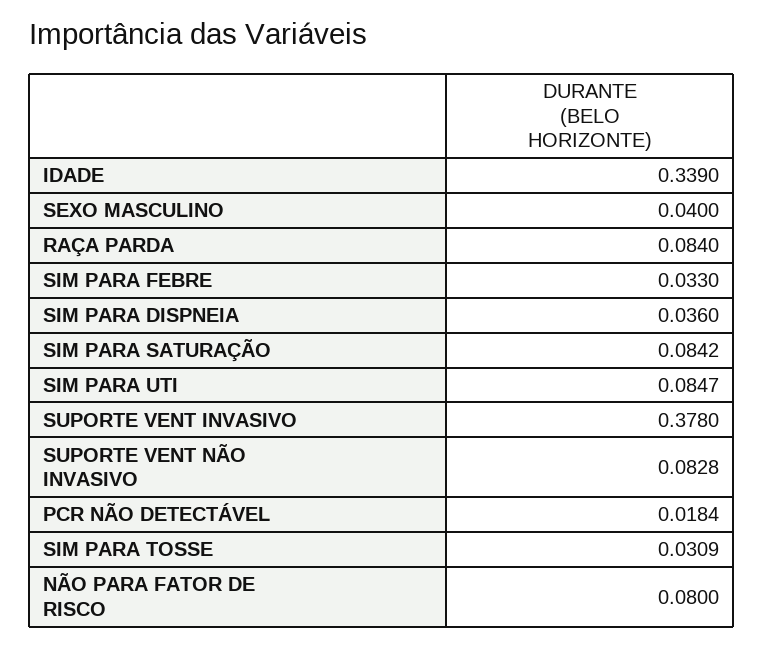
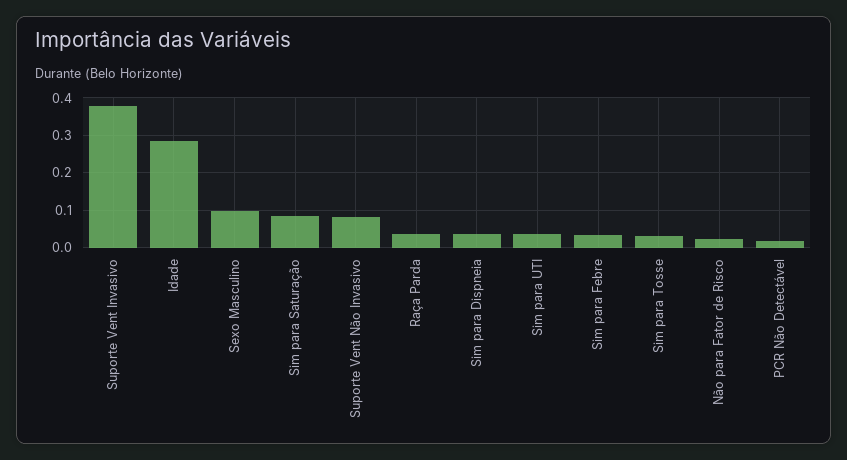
  {
-   "IDADE": 0.339,
+   "IDADE": 0.28,
-   "SEXO MASCULINO": 0.04,
+   "SEXO MASCULINO": 0.1,
-   "RAÇA PARDA": 0.084,
+   "RAÇA PARDA": 0.04,
    "SIM PARA FEBRE": 0.033,
    "SIM PARA DISPNEIA": 0.036,
    "SIM PARA SATURAÇÃO": 0.0842,
-   "SIM PARA UTI": 0.0847,
+   "SIM PARA UTI": 0.04,
    "SUPORTE VENT INVASIVO": 0.378,
    "SUPORTE VENT NÃO INVASIVO": 0.0828,
    "PCR NÃO DETECTÁVEL": 0.0184,
    "SIM PARA TOSSE": 0.0309,
-   "NÃO PARA FATOR DE RISCO": 0.08
+   "NÃO PARA FATOR DE RISCO": 0.02
  }

